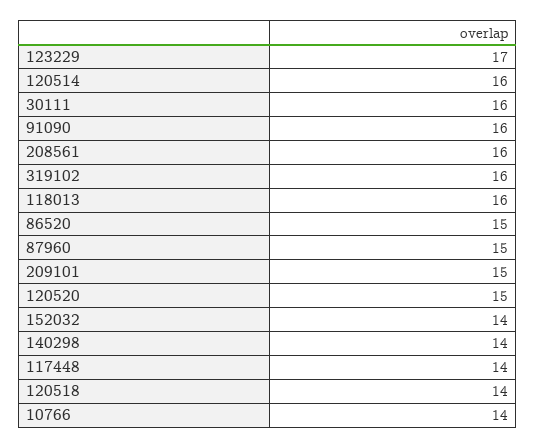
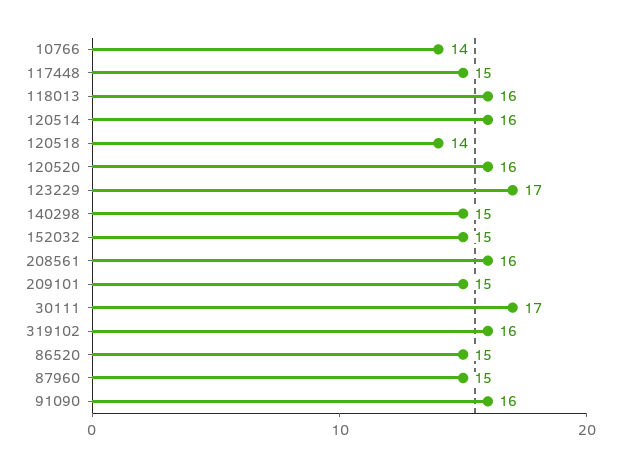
  {
    "123229": 17,
    "120514": 16,
-   "30111": 16,
+   "30111": 17,
    "91090": 16,
    "208561": 16,
    "319102": 16,
    "118013": 16,
    "86520": 15,
    "87960": 15,
    "209101": 15,
-   "120520": 15,
+   "120520": 16,
-   "152032": 14,
+   "152032": 15,
-   "140298": 14,
+   "140298": 15,
-   "117448": 14,
+   "117448": 15,
    "120518": 14,
    "10766": 14
  }

